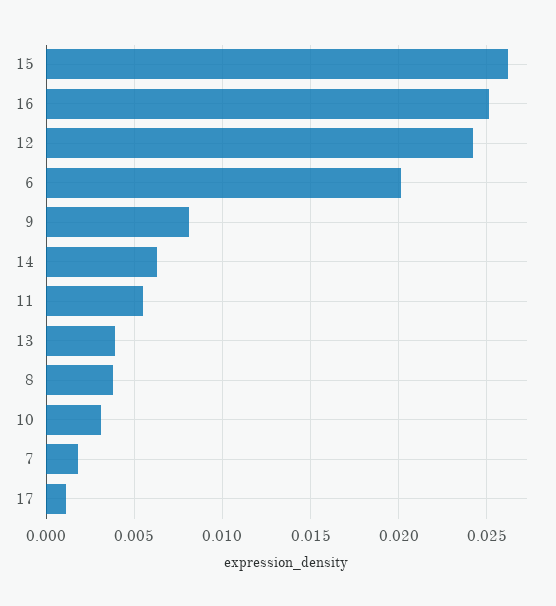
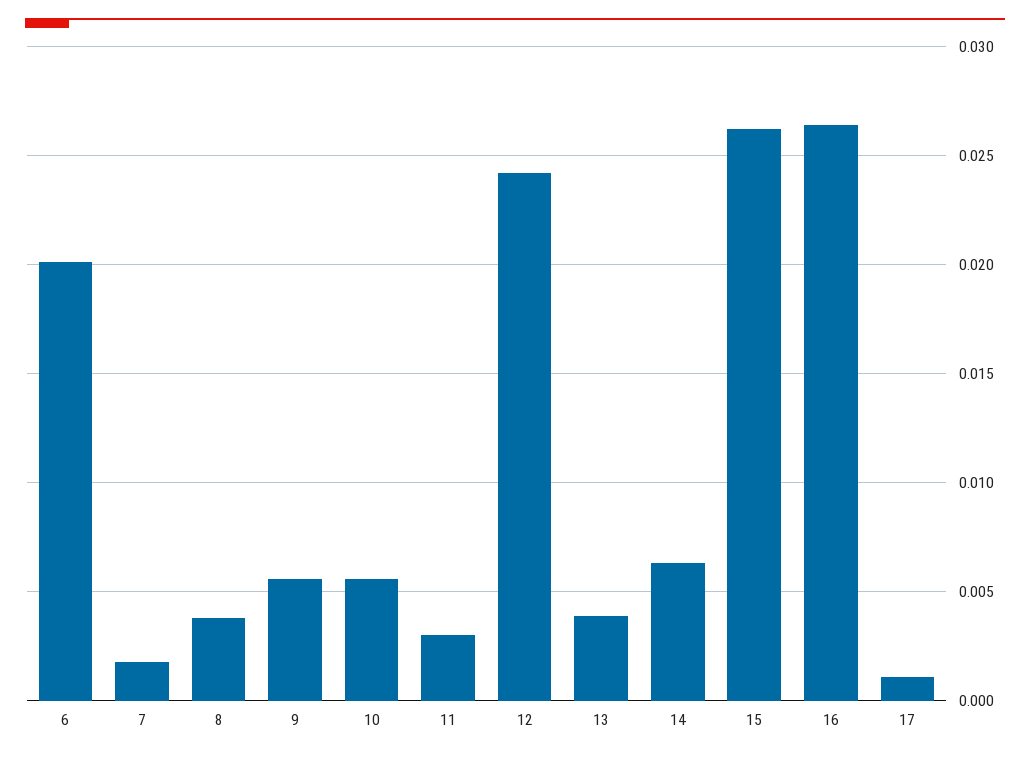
  {
    "15": 0.026,
-   "16": 0.025,
+   "16": 0.0265,
    "12": 0.024,
    "6": 0.02,
-   "9": 0.008,
+   "9": 0.0055,
    "14": 0.0065,
-   "11": 0.0055,
+   "11": 0.003,
    "13": 0.004,
    "8": 0.004,
-   "10": 0.003,
+   "10": 0.0055,
    "7": 0.002,
    "17": 0.001
  }

